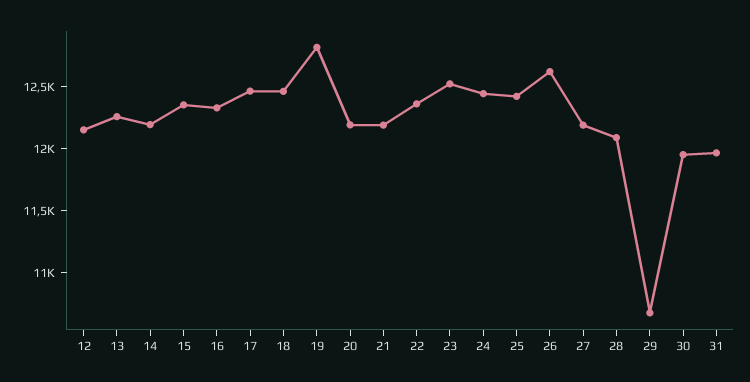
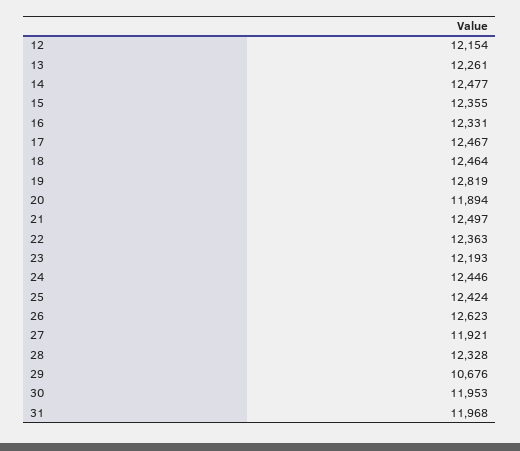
  {
    "12": 12154,
    "13": 12261,
-   "14": 12200,
+   "14": 12477,
    "15": 12355,
    "16": 12331,
    "17": 12467,
    "18": 12464,
    "19": 12819,
-   "20": 12200,
+   "20": 11894,
-   "21": 12200,
+   "21": 12497,
    "22": 12363,
-   "23": 12500,
+   "23": 12193,
    "24": 12446,
    "25": 12424,
    "26": 12623,
-   "27": 12200,
+   "27": 11921,
-   "28": 12100,
+   "28": 12328,
    "29": 10676,
    "30": 11953,
    "31": 11968
  }

